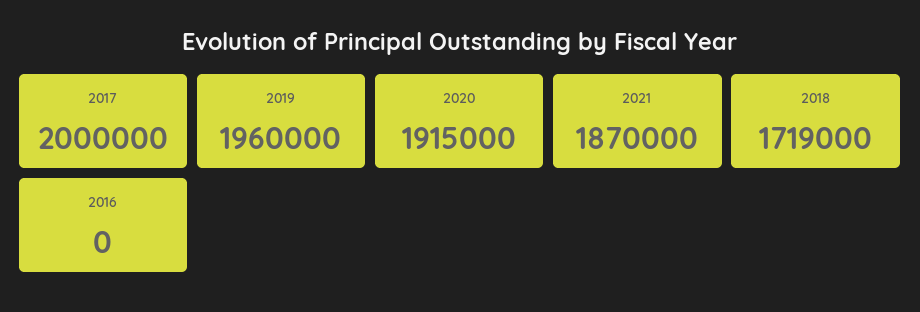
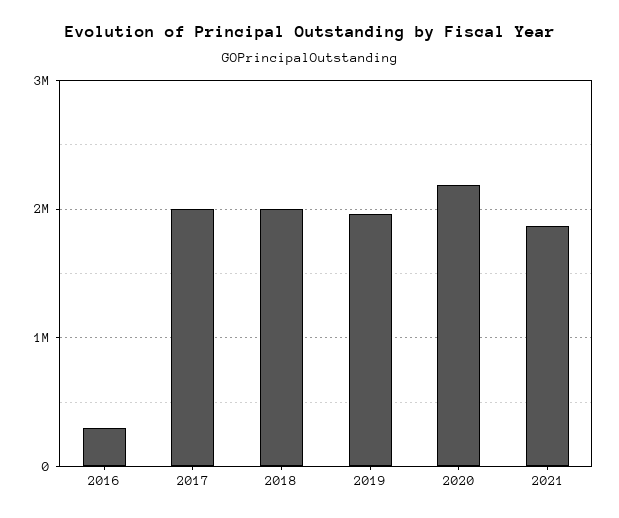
  {
    "2017": 2000000,
    "2019": 1960000,
-   "2020": 1915000,
+   "2020": 2200000,
    "2021": 1870000,
-   "2018": 1719000,
+   "2018": 2000000,
-   "2016": 0
+   "2016": 300000
  }

